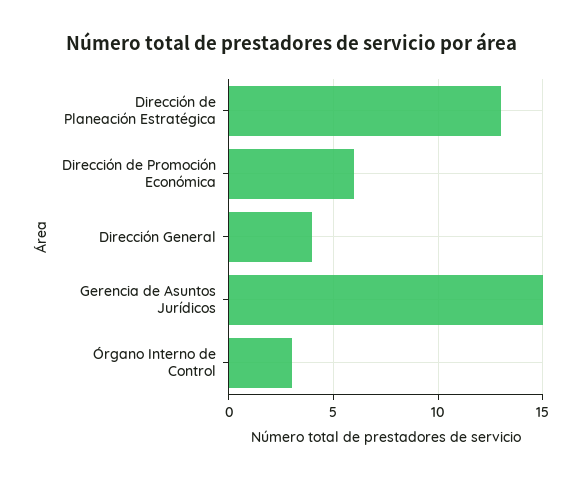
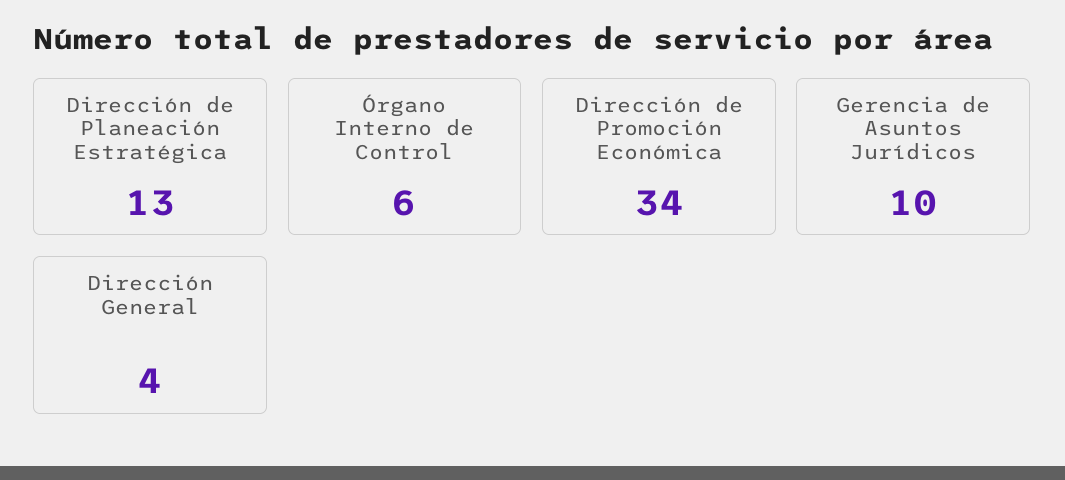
  {
    "Dirección de Planeación Estratégica": 13,
-   "Dirección de Promoción Económica": 6,
+   "Dirección de Promoción Económica": 34,
    "Dirección General": 4,
-   "Gerencia de Asuntos Jurídicos": 15,
+   "Gerencia de Asuntos Jurídicos": 10,
-   "Órgano Interno de Control": 3
+   "Órgano Interno de Control": 6
  }

